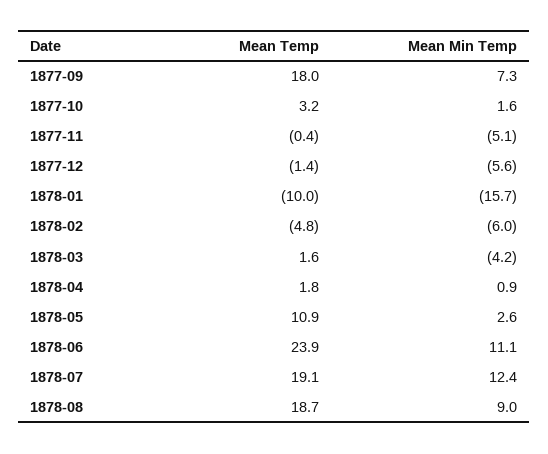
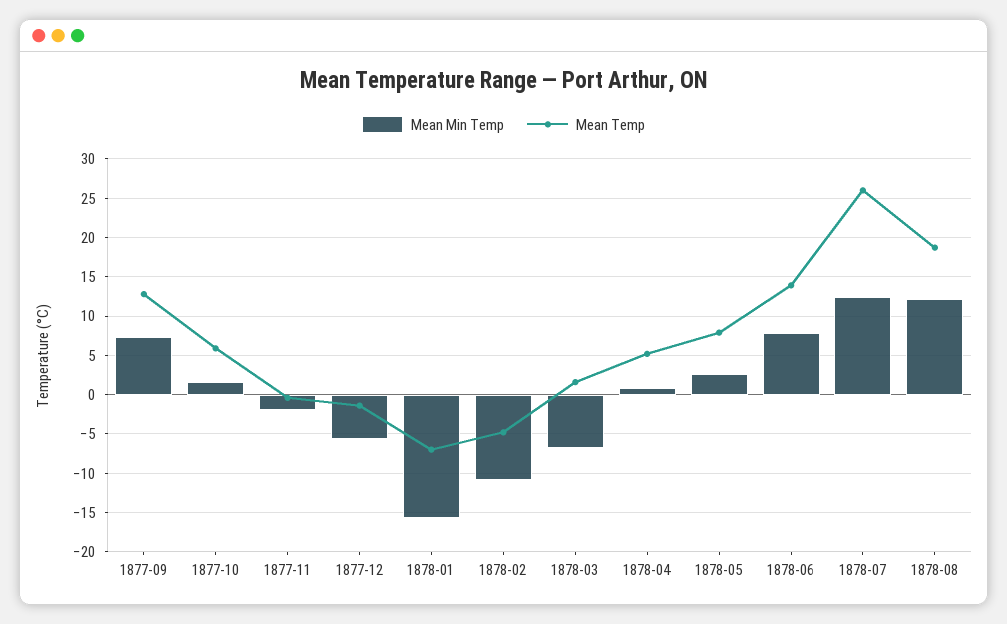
  {
    "Mean Temp": {
-     "1877-09": 18,
+     "1877-09": 13,
-     "1877-10": 3.2,
+     "1877-10": 6,
      "1877-11": -0.4,
      "1877-12": -1.4,
-     "1878-01": -10,
+     "1878-01": -7,
      "1878-02": -4.8,
      "1878-03": 1.6,
-     "1878-04": 1.8,
+     "1878-04": 5,
-     "1878-05": 10.9,
+     "1878-05": 8,
-     "1878-06": 23.9,
+     "1878-06": 14,
-     "1878-07": 19.1,
+     "1878-07": 26,
      "1878-08": 18.7
    },
    "Mean Min Temp": {
      "1877-09": 7.3,
      "1877-10": 1.6,
-     "1877-11": -5.1,
+     "1877-11": -2,
      "1877-12": -5.6,
      "1878-01": -15.7,
-     "1878-02": -6,
+     "1878-02": -11,
-     "1878-03": -4.2,
+     "1878-03": -7,
      "1878-04": 0.9,
      "1878-05": 2.6,
-     "1878-06": 11.1,
+     "1878-06": 8,
      "1878-07": 12.4,
-     "1878-08": 9
+     "1878-08": 12
    }
  }

